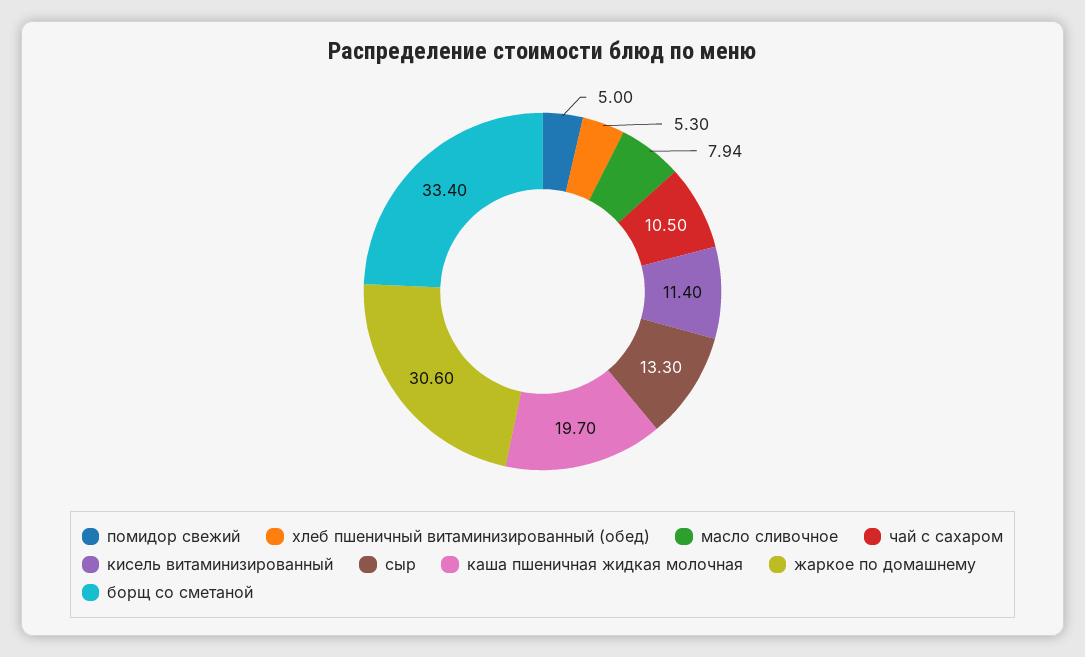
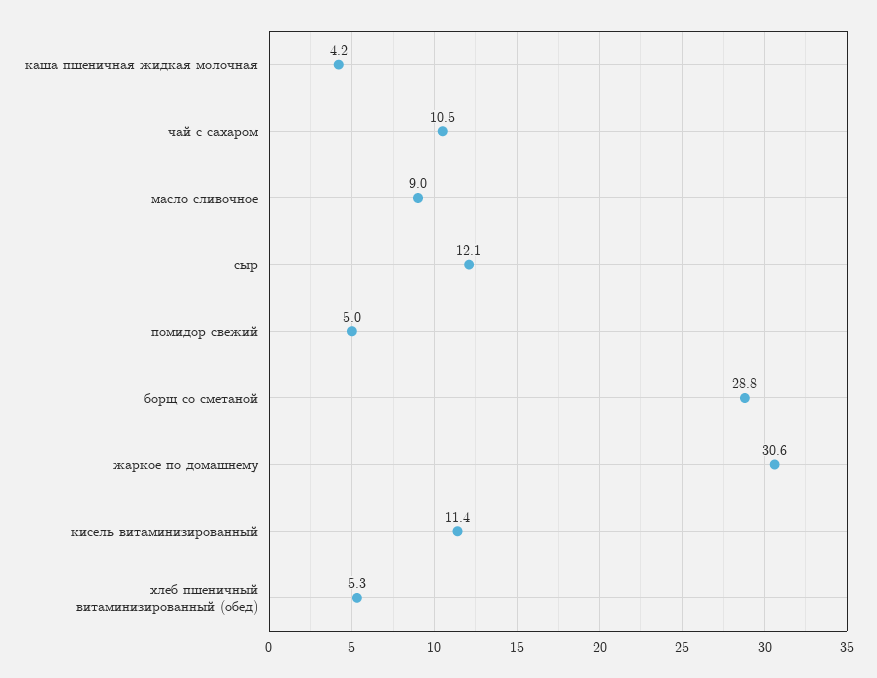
  {
    "помидор свежий": 5,
    "хлеб пшеничный витаминизированный (обед)": 5.3,
-   "масло сливочное": 7.94,
+   "масло сливочное": 9,
    "чай с сахаром": 10.5,
    "кисель витаминизированный": 11.4,
-   "сыр": 13.3,
+   "сыр": 12.1,
-   "каша пшеничная жидкая молочная": 19.7,
+   "каша пшеничная жидкая молочная": 4.2,
    "жаркое по домашнему": 30.6,
-   "борщ со сметаной": 33.4
+   "борщ со сметаной": 28.8
  }

